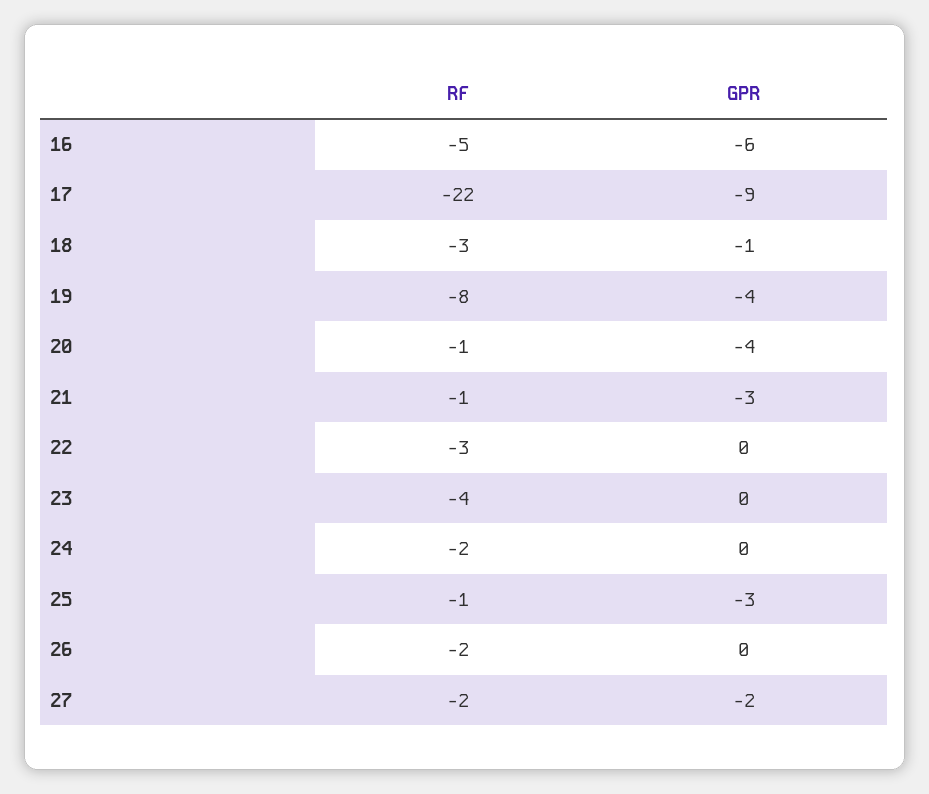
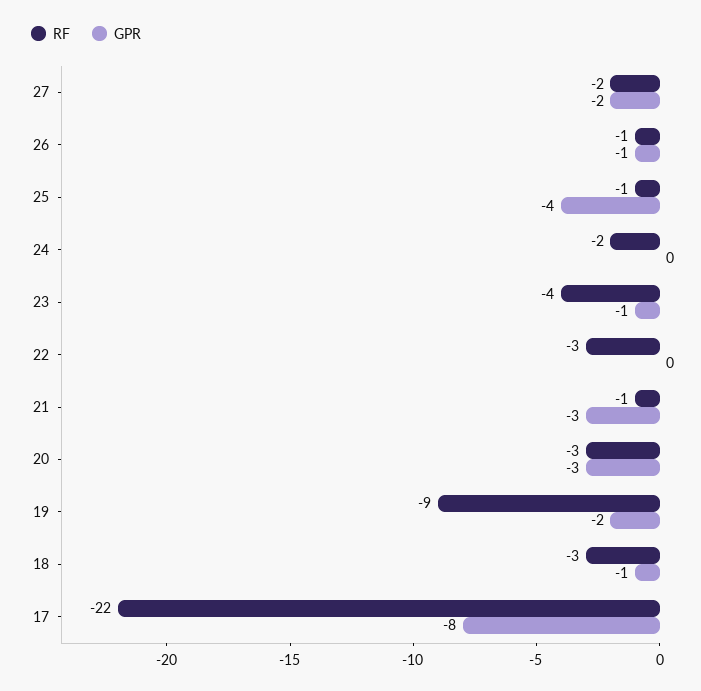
  {
    "RF": {
-     "16": -5,
      "17": -22,
      "18": -3,
-     "19": -8,
+     "19": -9,
-     "20": -1,
+     "20": -3,
      "21": -1,
      "22": -3,
      "23": -4,
      "24": -2,
      "25": -1,
-     "26": -2,
+     "26": -1,
      "27": -2
    },
    "GPR": {
-     "16": -6,
-     "17": -9,
+     "17": -8,
      "18": -1,
-     "19": -4,
+     "19": -2,
-     "20": -4,
+     "20": -3,
      "21": -3,
      "22": 0,
-     "23": 0,
+     "23": -1,
      "24": 0,
-     "25": -3,
+     "25": -4,
-     "26": 0,
+     "26": -1,
      "27": -2
    }
  }

